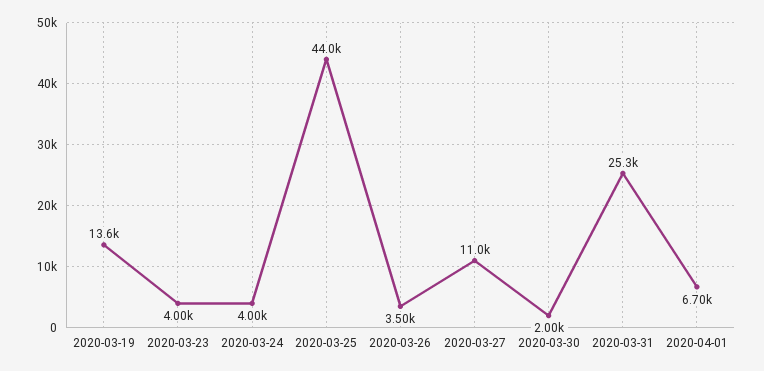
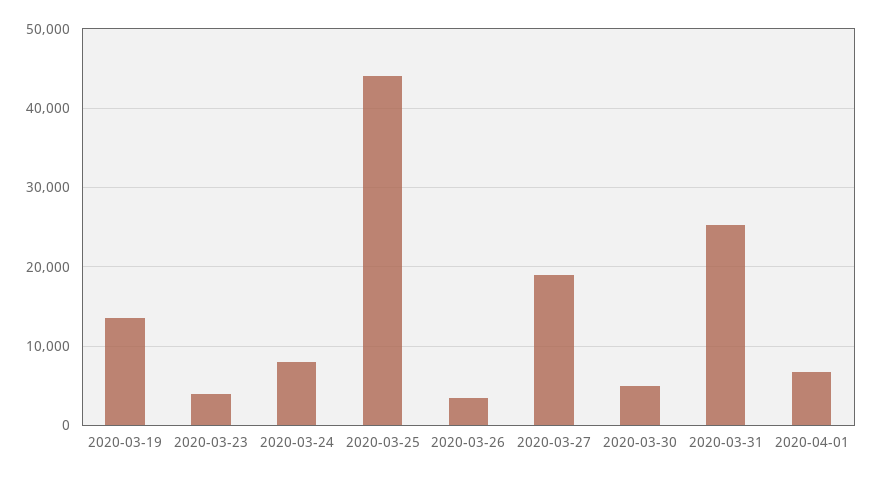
  {
    "2020-03-19": 13600,
    "2020-03-23": 4000,
-   "2020-03-24": 4000,
+   "2020-03-24": 8000,
    "2020-03-25": 44000,
    "2020-03-26": 3500,
-   "2020-03-27": 11000,
+   "2020-03-27": 19000,
-   "2020-03-30": 2000,
+   "2020-03-30": 5000,
    "2020-03-31": 25300,
    "2020-04-01": 6700
  }

